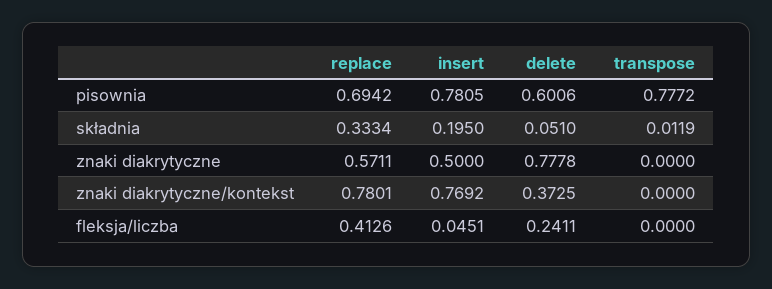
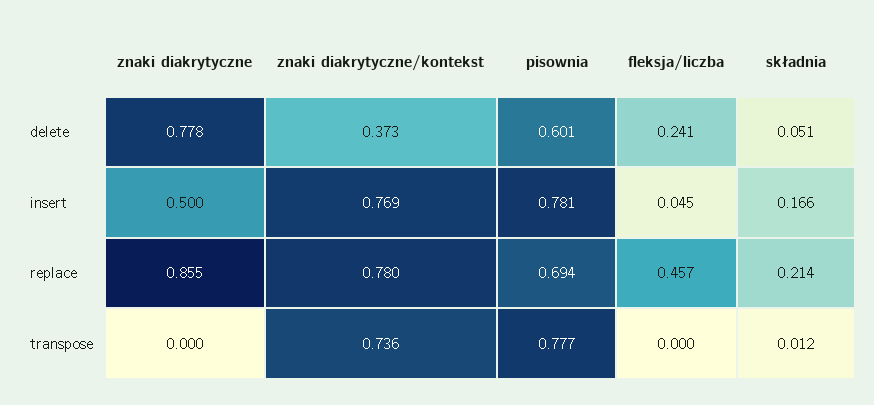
  {
    "replace": {
      "pisownia": 0.6942,
-     "składnia": 0.3334,
+     "składnia": 0.214,
-     "znaki diakrytyczne": 0.5711,
+     "znaki diakrytyczne": 0.855,
      "znaki diakrytyczne/kontekst": 0.7801,
-     "fleksja/liczba": 0.4126
+     "fleksja/liczba": 0.457
    },
    "insert": {
      "pisownia": 0.7805,
-     "składnia": 0.195,
+     "składnia": 0.166,
      "znaki diakrytyczne": 0.5,
      "znaki diakrytyczne/kontekst": 0.7692,
      "fleksja/liczba": 0.0451
    },
    "delete": {
      "pisownia": 0.6006,
      "składnia": 0.051,
      "znaki diakrytyczne": 0.7778,
      "znaki diakrytyczne/kontekst": 0.3725,
      "fleksja/liczba": 0.2411
    },
    "transpose": {
      "pisownia": 0.7772,
      "składnia": 0.0119,
      "znaki diakrytyczne": 0,
-     "znaki diakrytyczne/kontekst": 0,
+     "znaki diakrytyczne/kontekst": 0.736,
      "fleksja/liczba": 0
    }
  }

